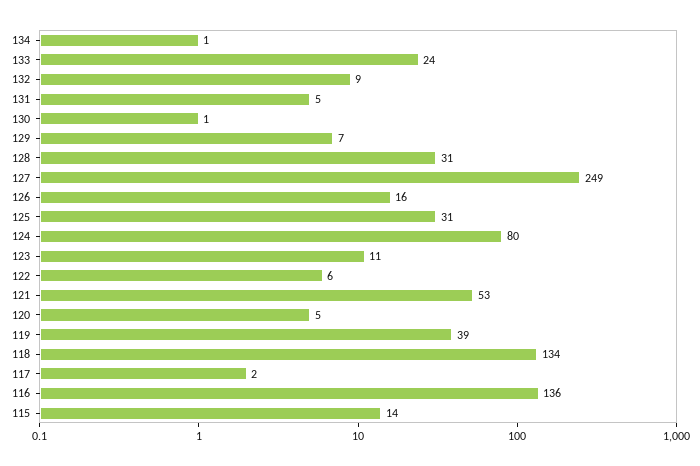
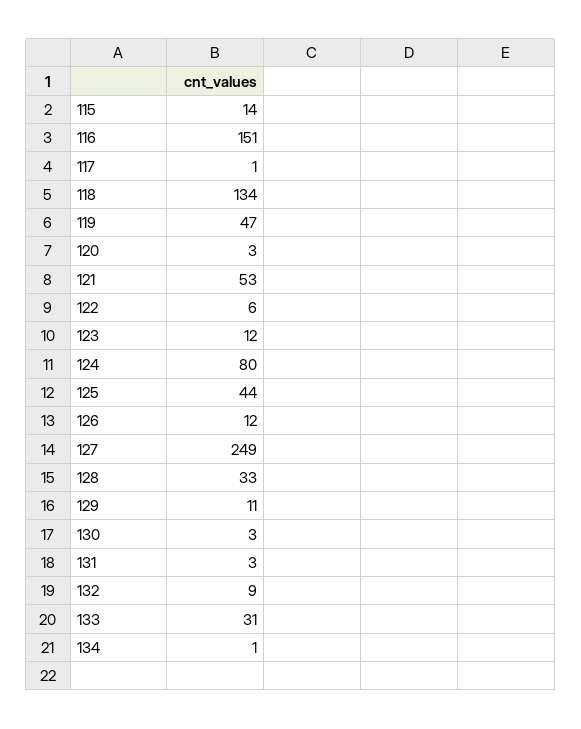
  {
    "134": 1,
-   "133": 24,
+   "133": 31,
    "132": 9,
-   "131": 5,
+   "131": 3,
-   "130": 1,
+   "130": 3,
-   "129": 7,
+   "129": 11,
-   "128": 31,
+   "128": 33,
    "127": 249,
-   "126": 16,
+   "126": 12,
-   "125": 31,
+   "125": 44,
    "124": 80,
-   "123": 11,
+   "123": 12,
    "122": 6,
    "121": 53,
-   "120": 5,
+   "120": 3,
-   "119": 39,
+   "119": 47,
    "118": 134,
-   "117": 2,
+   "117": 1,
-   "116": 136,
+   "116": 151,
    "115": 14
  }

